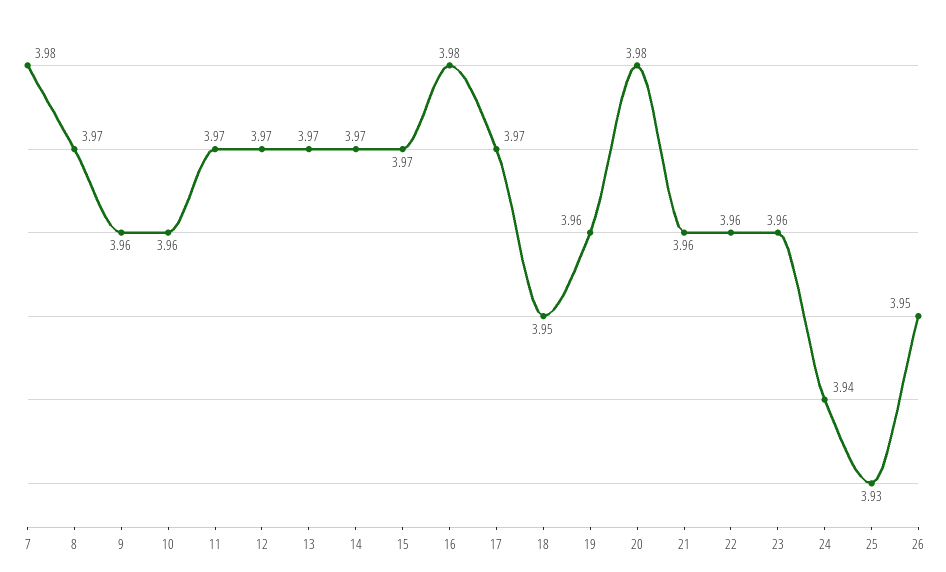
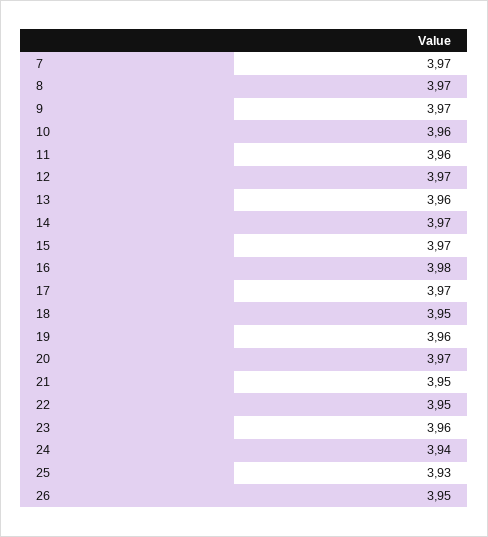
  {
-   "7": 3.98,
+   "7": 3.97,
    "8": 3.97,
-   "9": 3.96,
+   "9": 3.97,
    "10": 3.96,
-   "11": 3.97,
+   "11": 3.96,
    "12": 3.97,
-   "13": 3.97,
+   "13": 3.96,
    "14": 3.97,
    "15": 3.97,
    "16": 3.98,
    "17": 3.97,
    "18": 3.95,
    "19": 3.96,
-   "20": 3.98,
+   "20": 3.97,
-   "21": 3.96,
+   "21": 3.95,
-   "22": 3.96,
+   "22": 3.95,
    "23": 3.96,
    "24": 3.94,
    "25": 3.93,
    "26": 3.95
  }

